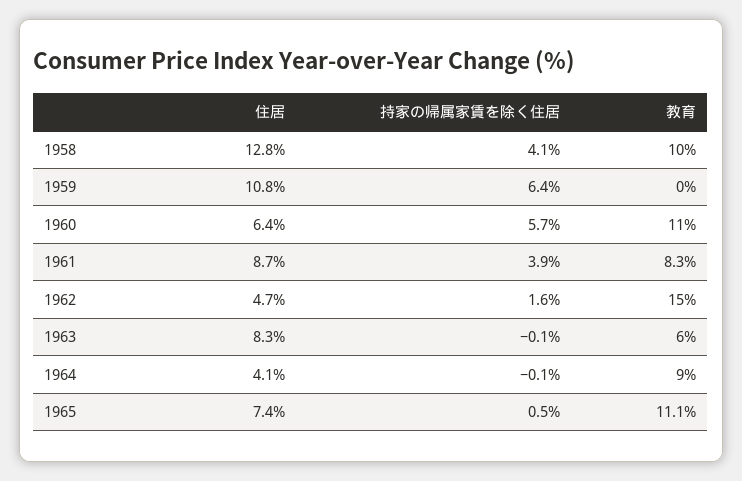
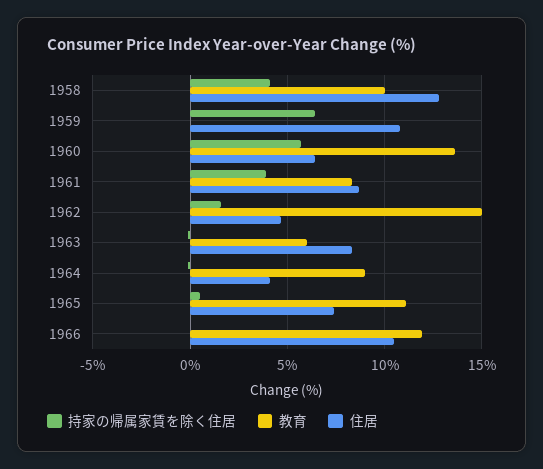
  {
    "住居": {
      "1958": 12.8,
      "1959": 10.8,
      "1960": 6.4,
      "1961": 8.7,
      "1962": 4.7,
      "1963": 8.3,
      "1964": 4.1,
-     "1965": 7.4
+     "1965": 7.4,
+     "1966": 10.5
    },
    "持家の帰属家賃を除く住居": {
      "1958": 4.1,
      "1959": 6.4,
      "1960": 5.7,
      "1961": 3.9,
      "1962": 1.6,
      "1963": -0.1,
      "1964": -0.1,
-     "1965": 0.5
+     "1965": 0.5,
+     "1966": 0
    },
    "教育": {
      "1958": 10,
      "1959": 0,
-     "1960": 11,
+     "1960": 13.5,
      "1961": 8.3,
      "1962": 15,
      "1963": 6,
      "1964": 9,
-     "1965": 11.1
+     "1965": 11.1,
+     "1966": 12
    }
  }

